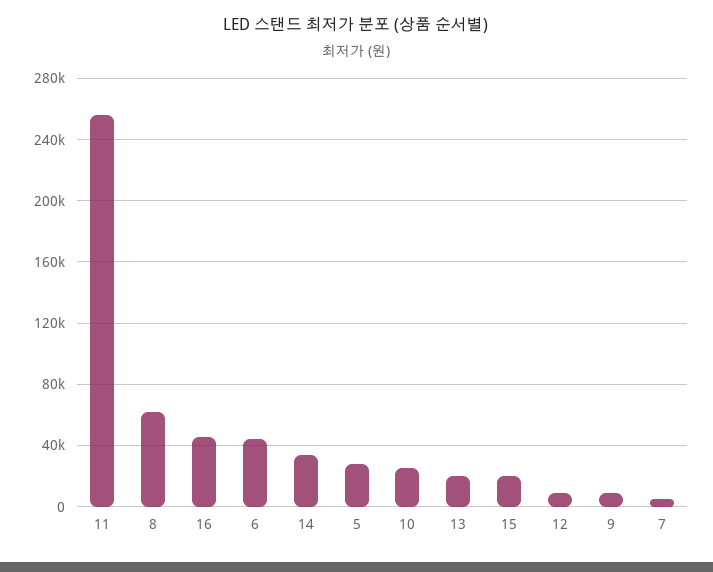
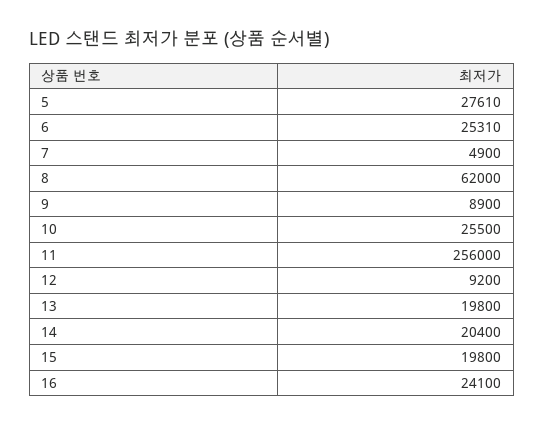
  {
    "11": 256000,
    "8": 62000,
-   "16": 45000,
+   "16": 24100,
-   "6": 45000,
+   "6": 25310,
-   "14": 35000,
+   "14": 20400,
    "5": 27610,
    "10": 25500,
    "13": 19800,
    "15": 19800,
    "12": 9200,
    "9": 8900,
    "7": 4900
  }

